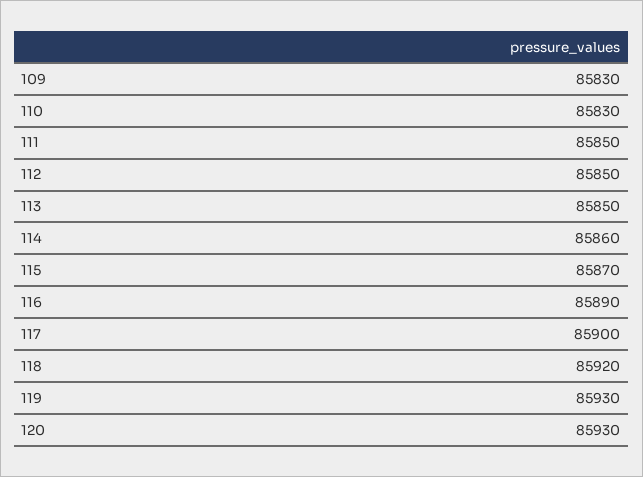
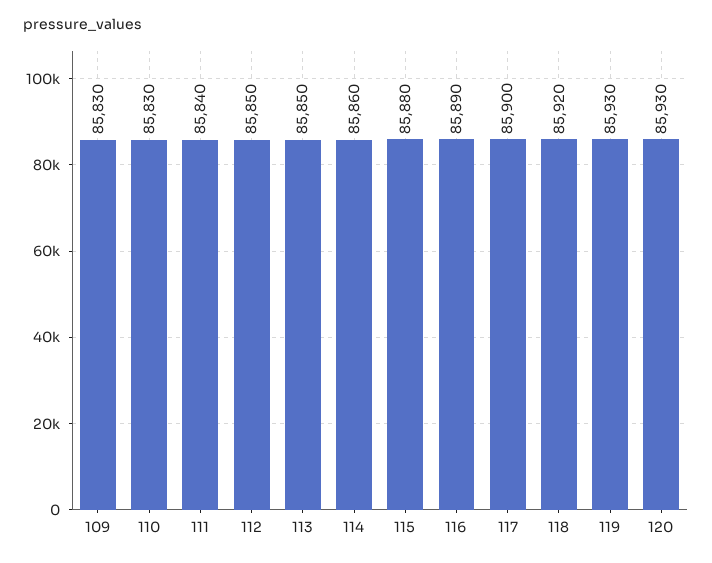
  {
    "109": 85830,
    "110": 85830,
-   "111": 85850,
+   "111": 85840,
    "112": 85850,
    "113": 85850,
    "114": 85860,
-   "115": 85870,
+   "115": 85880,
    "116": 85890,
    "117": 85900,
    "118": 85920,
    "119": 85930,
    "120": 85930
  }

